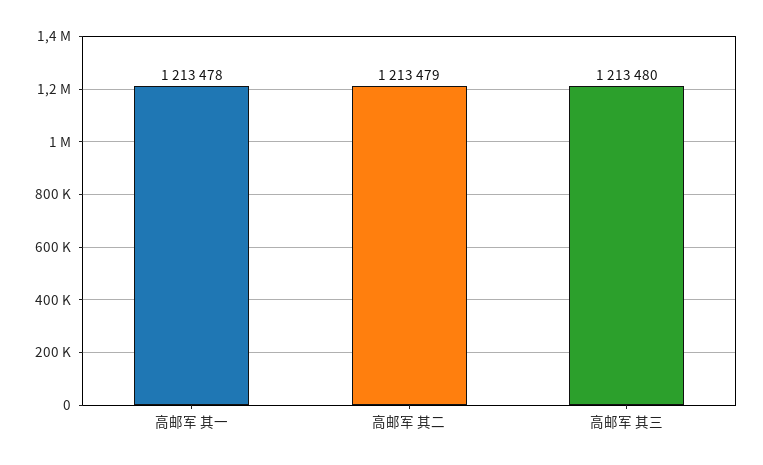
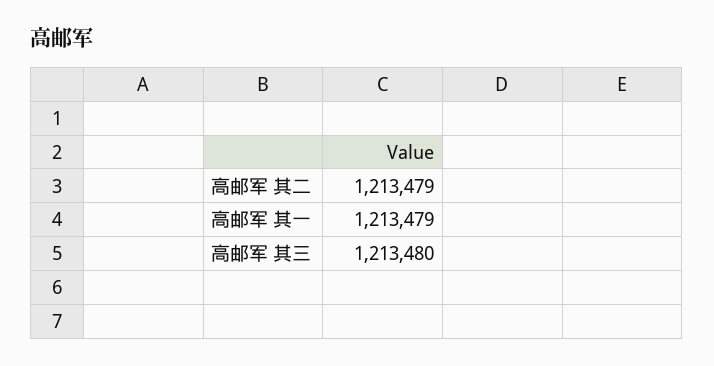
  {
-   "高邮军 其一": 1213478,
+   "高邮军 其一": 1213479,
    "高邮军 其二": 1213479,
    "高邮军 其三": 1213480
  }

